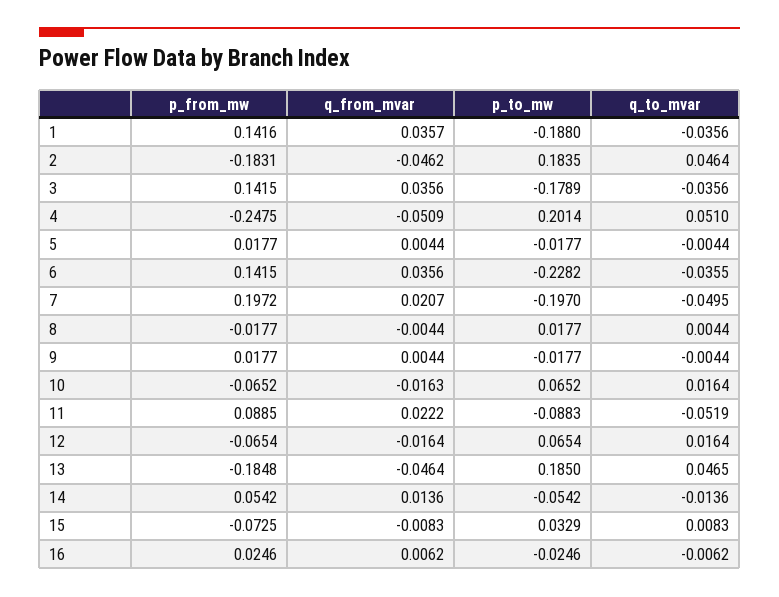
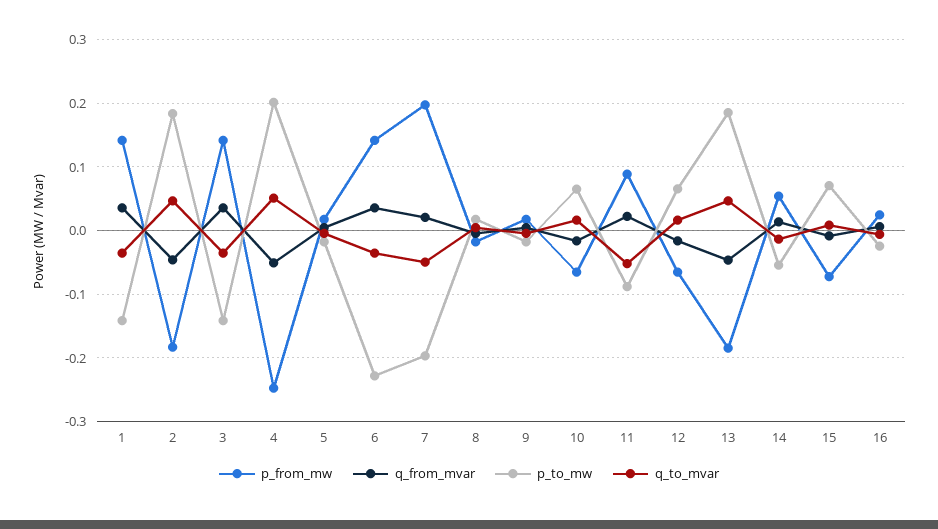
  {
    "p_from_mw": {
      "1": 0.1416,
      "2": -0.1831,
      "3": 0.1415,
      "4": -0.2475,
      "5": 0.0177,
      "6": 0.1415,
      "7": 0.1972,
      "8": -0.0177,
      "9": 0.0177,
      "10": -0.0652,
      "11": 0.0885,
      "12": -0.0654,
      "13": -0.1848,
      "14": 0.0542,
      "15": -0.0725,
      "16": 0.0246
    },
    "q_from_mvar": {
      "1": 0.0357,
      "2": -0.0462,
      "3": 0.0356,
      "4": -0.0509,
      "5": 0.0044,
      "6": 0.0356,
      "7": 0.0207,
      "8": -0.0044,
      "9": 0.0044,
      "10": -0.0163,
      "11": 0.0222,
      "12": -0.0164,
      "13": -0.0464,
      "14": 0.0136,
      "15": -0.0083,
      "16": 0.0062
    },
    "p_to_mw": {
-     "1": -0.188,
+     "1": -0.14,
      "2": 0.1835,
-     "3": -0.1789,
+     "3": -0.14,
      "4": 0.2014,
      "5": -0.0177,
      "6": -0.2282,
      "7": -0.197,
      "8": 0.0177,
      "9": -0.0177,
      "10": 0.0652,
      "11": -0.0883,
      "12": 0.0654,
      "13": 0.185,
      "14": -0.0542,
-     "15": 0.0329,
+     "15": 0.07,
      "16": -0.0246
    },
    "q_to_mvar": {
      "1": -0.0356,
      "2": 0.0464,
      "3": -0.0356,
      "4": 0.051,
      "5": -0.0044,
      "6": -0.0355,
      "7": -0.0495,
      "8": 0.0044,
      "9": -0.0044,
      "10": 0.0164,
      "11": -0.0519,
      "12": 0.0164,
      "13": 0.0465,
      "14": -0.0136,
      "15": 0.0083,
      "16": -0.0062
    }
  }

